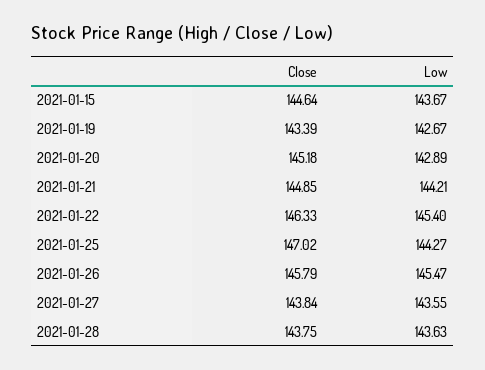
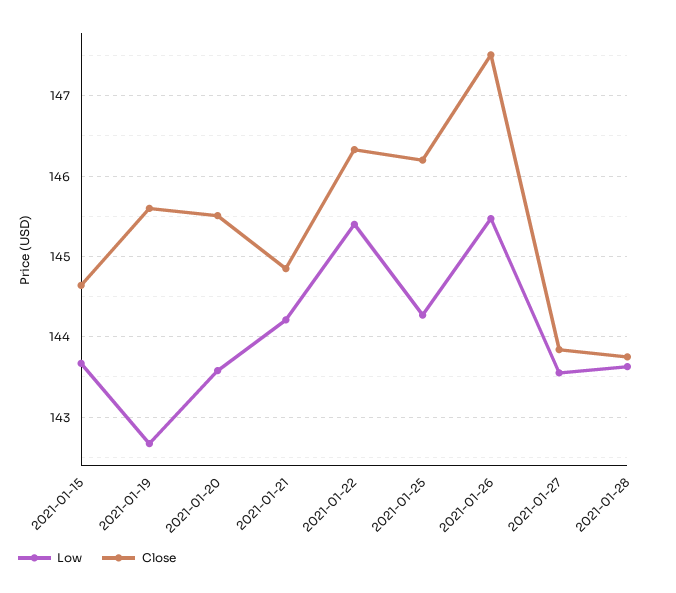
  {
    "Close": {
      "2021-01-15": 144.64,
-     "2021-01-19": 143.39,
+     "2021-01-19": 145.6,
-     "2021-01-20": 145.18,
+     "2021-01-20": 145.5,
      "2021-01-21": 144.85,
      "2021-01-22": 146.33,
-     "2021-01-25": 147.02,
+     "2021-01-25": 146.2,
-     "2021-01-26": 145.79,
+     "2021-01-26": 147.5,
      "2021-01-27": 143.84,
      "2021-01-28": 143.75
    },
    "Low": {
      "2021-01-15": 143.67,
      "2021-01-19": 142.67,
-     "2021-01-20": 142.89,
+     "2021-01-20": 143.6,
      "2021-01-21": 144.21,
      "2021-01-22": 145.4,
      "2021-01-25": 144.27,
      "2021-01-26": 145.47,
      "2021-01-27": 143.55,
      "2021-01-28": 143.63
    }
  }

